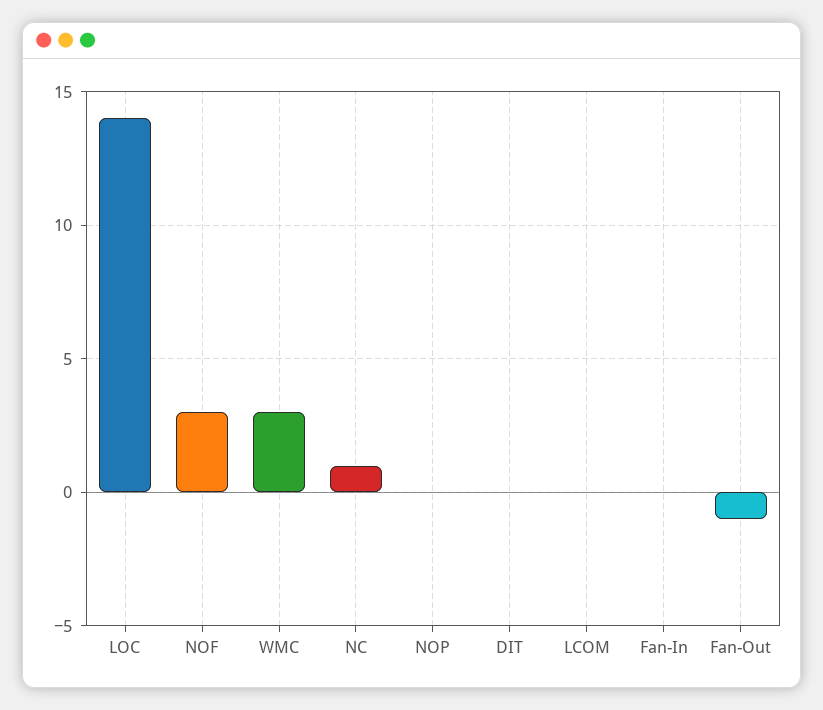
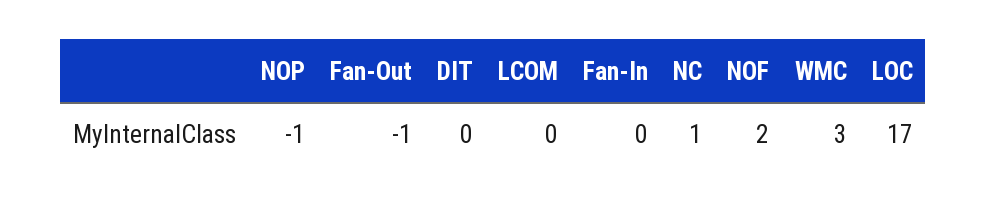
  {
-   "LOC": 14,
+   "LOC": 17,
-   "NOF": 3,
+   "NOF": 2,
    "WMC": 3,
    "NC": 1,
-   "NOP": 0,
+   "NOP": -1,
    "DIT": 0,
    "LCOM": 0,
    "Fan-In": 0,
    "Fan-Out": -1
  }

